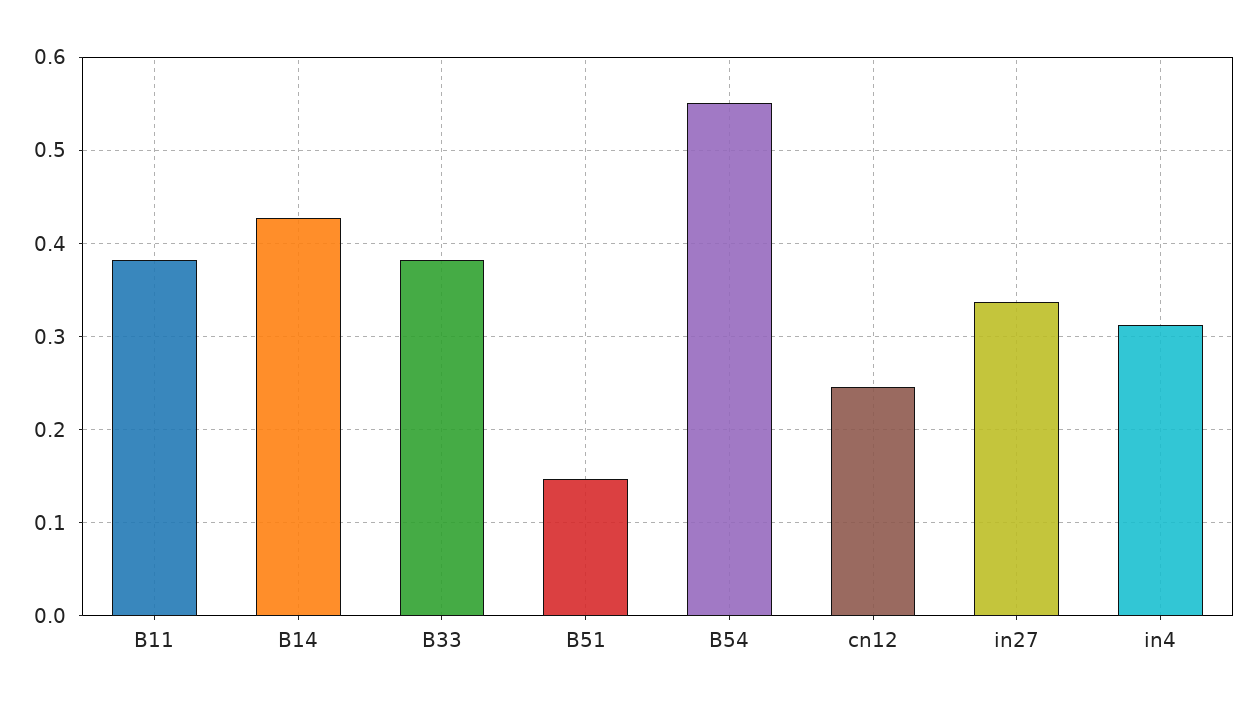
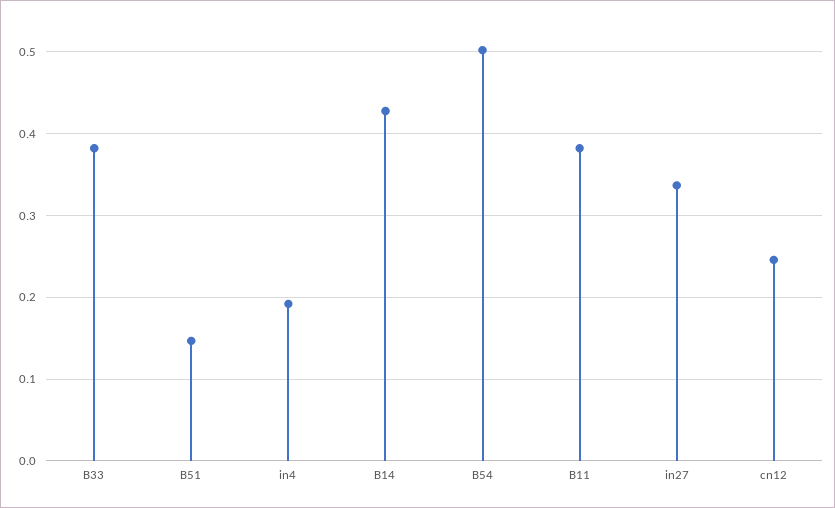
  {
    "B11": 0.38,
    "B14": 0.43,
    "B33": 0.38,
    "B51": 0.15,
-   "B54": 0.55,
+   "B54": 0.5,
    "cn12": 0.25,
    "in27": 0.34,
-   "in4": 0.31
+   "in4": 0.19
  }

